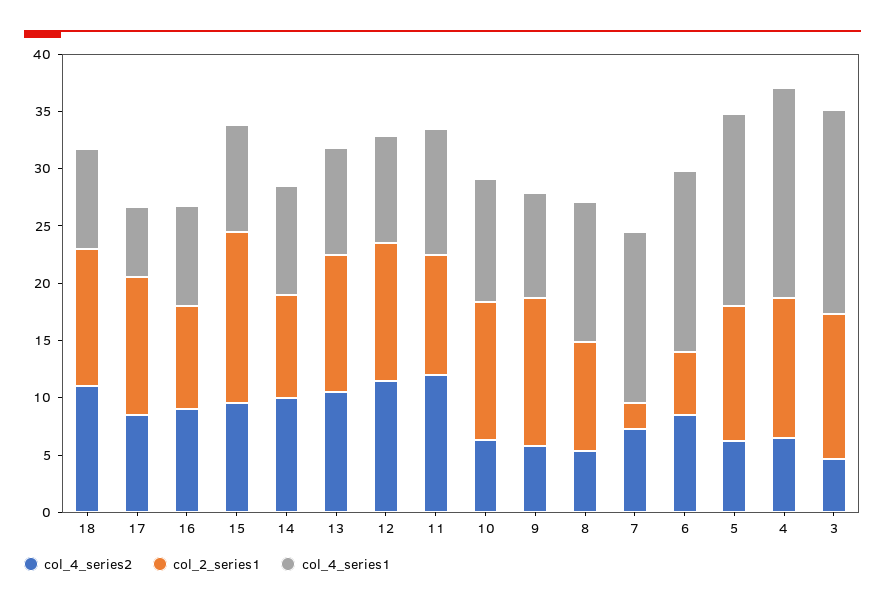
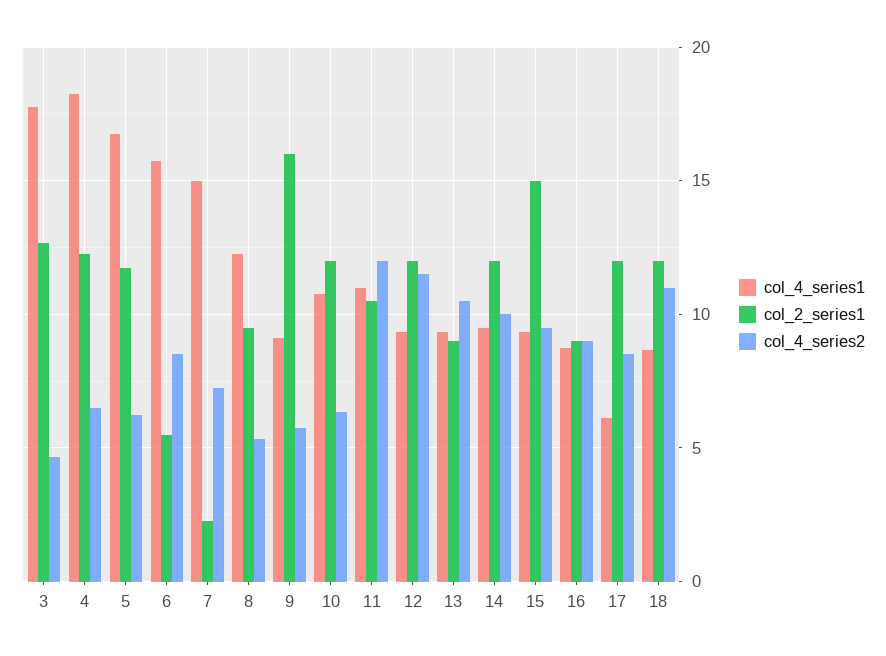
  {
    "col_4_series2": {
      "18": 11,
      "17": 8.5,
      "16": 9,
      "15": 9.5,
      "14": 10,
      "13": 10.5,
      "12": 11.5,
      "11": 12,
      "10": 6.5,
      "9": 6,
      "8": 5.5,
      "7": 7.5,
      "6": 8.5,
      "5": 6.5,
      "4": 6.5,
      "3": 4.5
    },
    "col_2_series1": {
      "18": 12,
      "17": 12,
      "16": 9,
      "15": 15,
-     "14": 9,
+     "14": 12,
-     "13": 12,
+     "13": 9,
      "12": 12,
      "11": 10.5,
      "10": 12,
-     "9": 13,
+     "9": 16,
      "8": 9.5,
      "7": 2.5,
      "6": 5.5,
      "5": 12,
      "4": 12.5,
      "3": 12.5
    },
    "col_4_series1": {
      "18": 8.5,
      "17": 6,
      "16": 9,
      "15": 9.5,
      "14": 9.5,
      "13": 9.5,
      "12": 9.5,
      "11": 11,
      "10": 11,
      "9": 9,
      "8": 12.5,
      "7": 15,
      "6": 16,
      "5": 17,
      "4": 18.5,
      "3": 18
    }
  }

